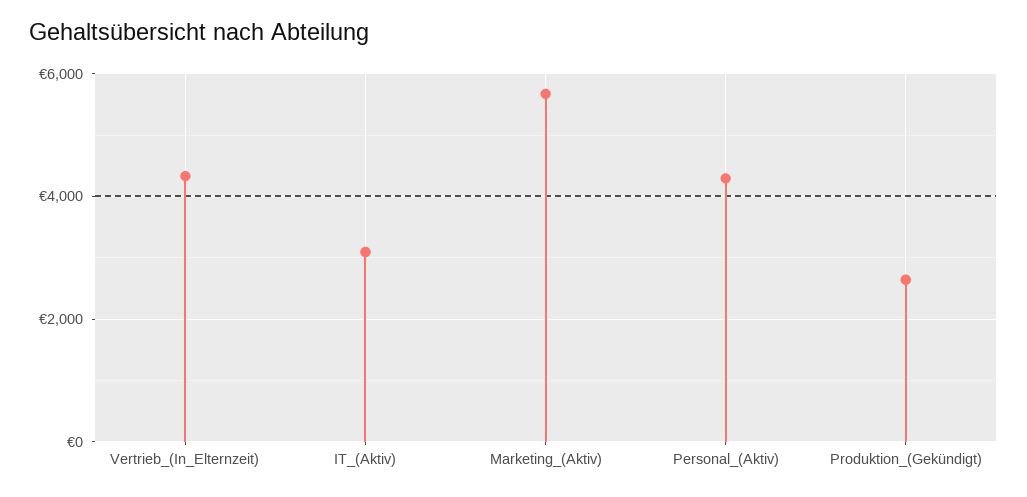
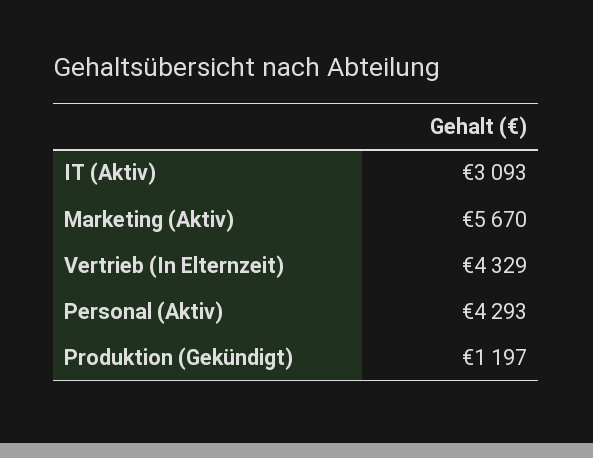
  {
    "Vertrieb_(In_Elternzeit)": 4329,
    "IT_(Aktiv)": 3093,
    "Marketing_(Aktiv)": 5670,
    "Personal_(Aktiv)": 4293,
-   "Produktion_(Gekündigt)": 2600
+   "Produktion_(Gekündigt)": 1197
  }

